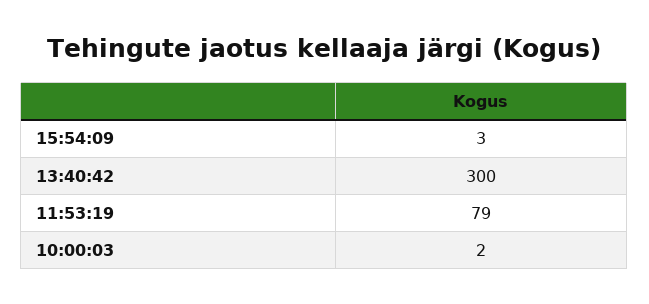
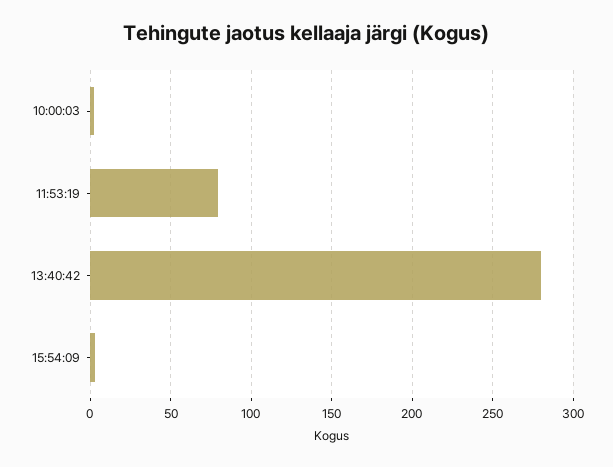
  {
    "15:54:09": 3,
-   "13:40:42": 300,
+   "13:40:42": 280,
    "11:53:19": 79,
    "10:00:03": 2
  }

